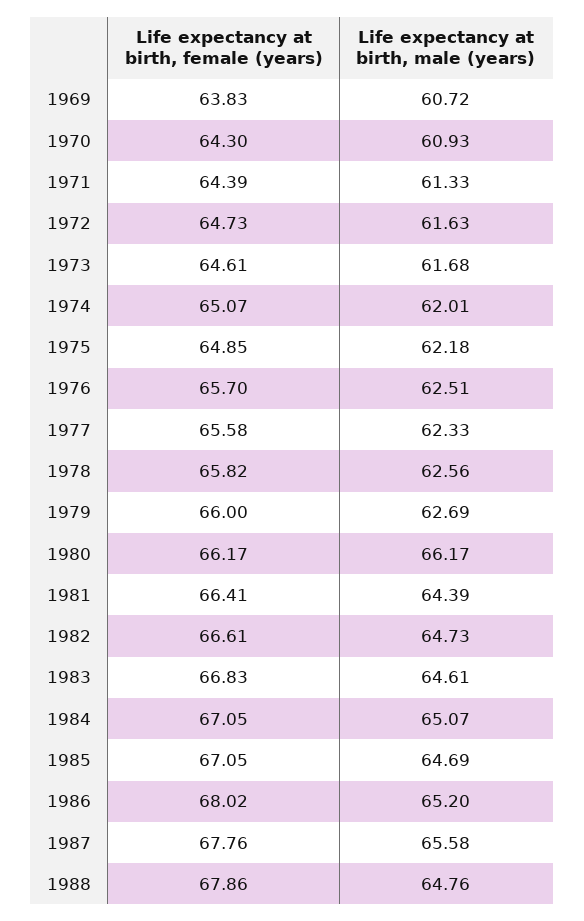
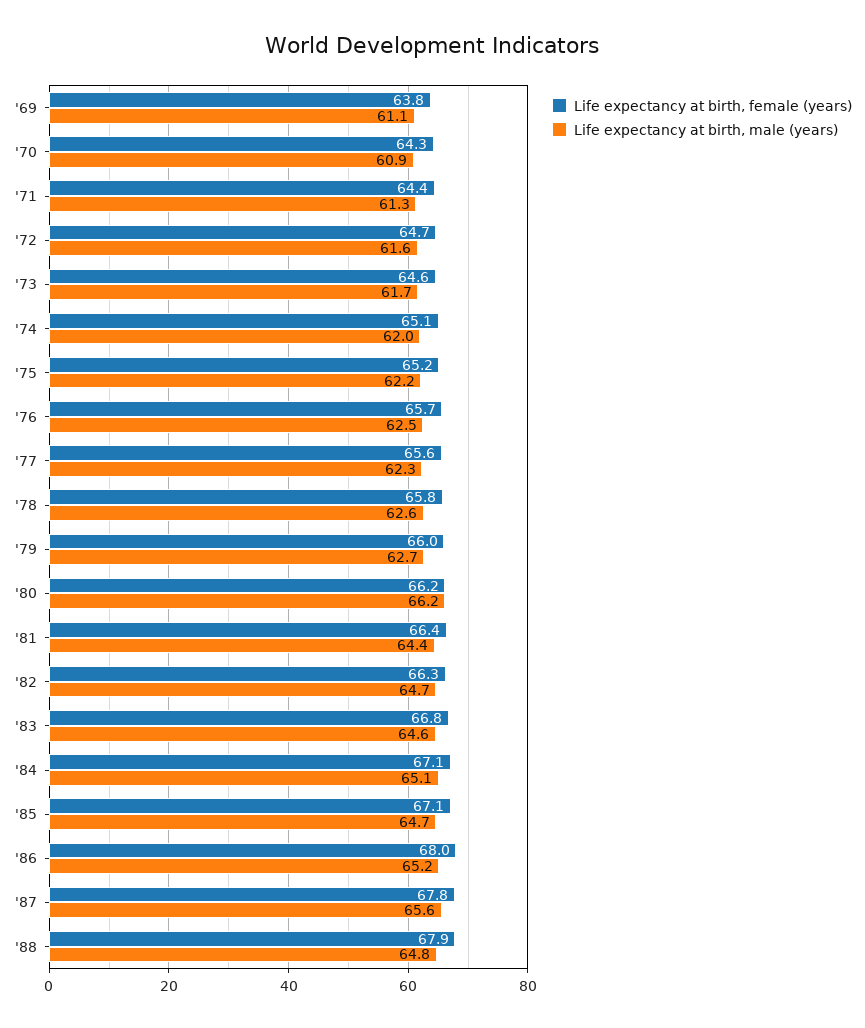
  {
    "Life expectancy at birth, female (years)": {
      "1969": 63.83,
      "1970": 64.3,
      "1971": 64.39,
      "1972": 64.73,
      "1973": 64.61,
      "1974": 65.07,
-     "1975": 64.85,
+     "1975": 65.2,
      "1976": 65.7,
      "1977": 65.58,
      "1978": 65.82,
      "1979": 66,
      "1980": 66.17,
      "1981": 66.41,
-     "1982": 66.61,
+     "1982": 66.3,
      "1983": 66.83,
      "1984": 67.05,
      "1985": 67.05,
      "1986": 68.02,
      "1987": 67.76,
      "1988": 67.86
    },
    "Life expectancy at birth, male (years)": {
-     "1969": 60.72,
+     "1969": 61.1,
      "1970": 60.93,
      "1971": 61.33,
      "1972": 61.63,
      "1973": 61.68,
      "1974": 62.01,
      "1975": 62.18,
      "1976": 62.51,
      "1977": 62.33,
      "1978": 62.56,
      "1979": 62.69,
      "1980": 66.17,
      "1981": 64.39,
      "1982": 64.73,
      "1983": 64.61,
      "1984": 65.07,
      "1985": 64.69,
      "1986": 65.2,
      "1987": 65.58,
      "1988": 64.76
    }
  }

